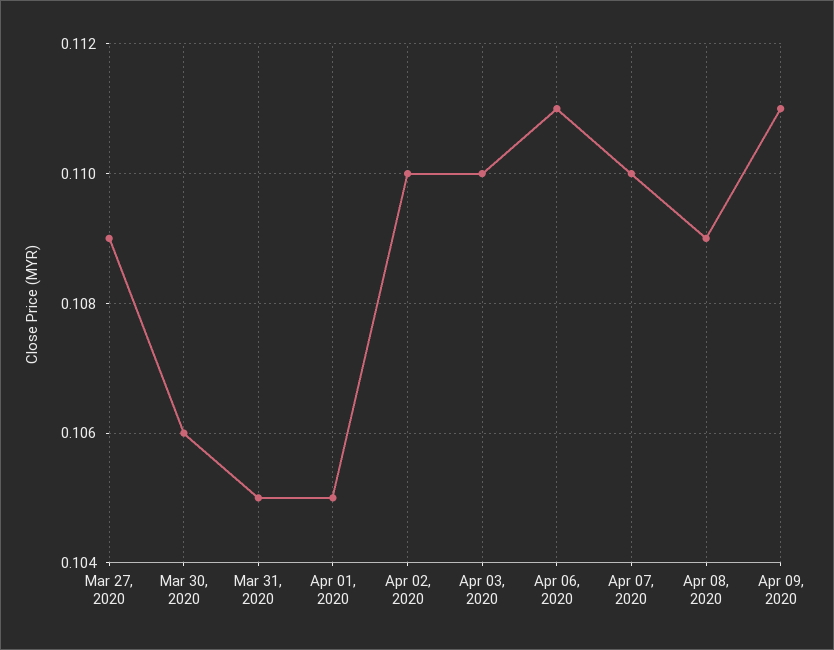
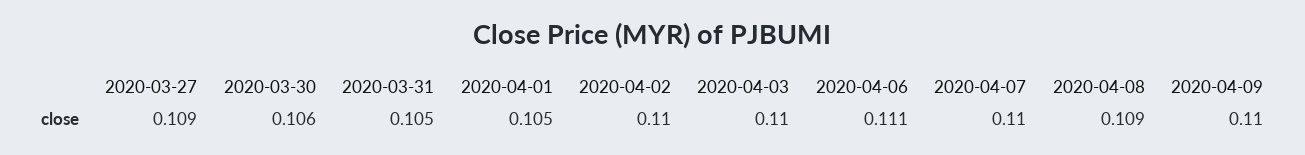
  {
    "Mar 27, 2020": 0.109,
    "Mar 30, 2020": 0.106,
    "Mar 31, 2020": 0.105,
    "Apr 01, 2020": 0.105,
    "Apr 02, 2020": 0.11,
    "Apr 03, 2020": 0.11,
    "Apr 06, 2020": 0.111,
    "Apr 07, 2020": 0.11,
    "Apr 08, 2020": 0.109,
-   "Apr 09, 2020": 0.111
+   "Apr 09, 2020": 0.11
  }

